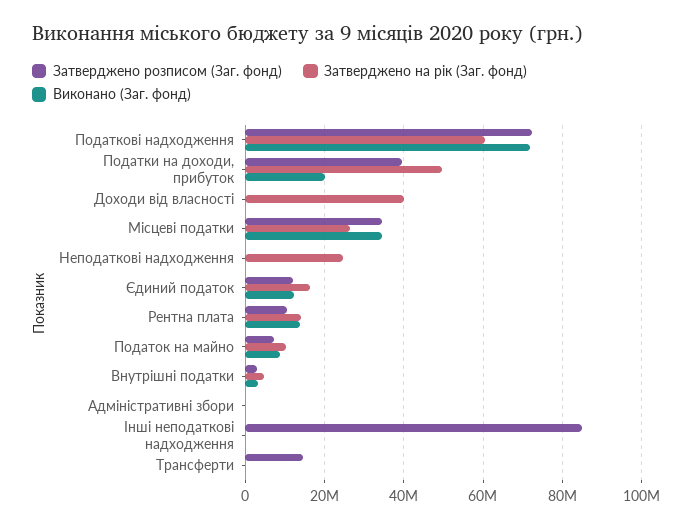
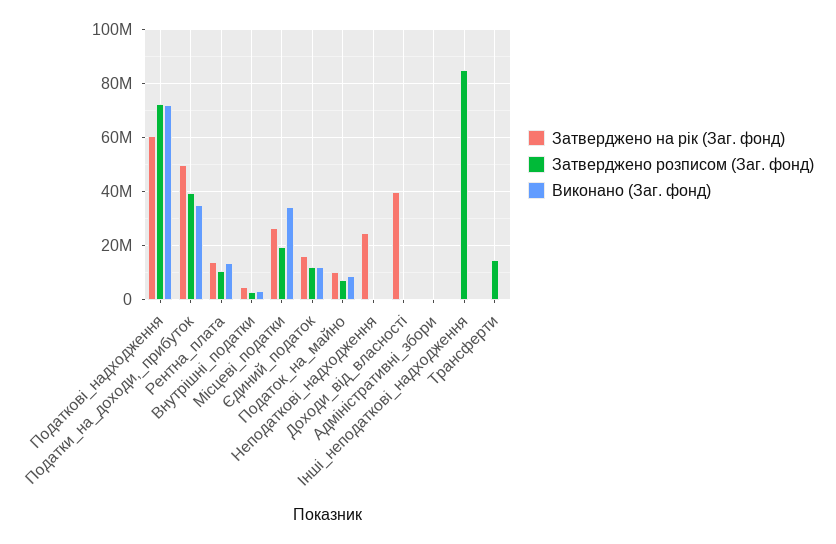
  {
    "Затверджено розписом (Заг. фонд)": {
      "Податкові надходження": 72000000,
      "Податки на доходи, прибуток": 40000000,
      "Доходи від власності": 0,
-     "Місцеві податки": 34000000,
+     "Місцеві податки": 20000000,
      "Неподаткові надходження": 0,
      "Єдиний податок": 12000000,
      "Рентна плата": 10000000,
      "Податок на майно": 8000000,
      "Внутрішні податки": 2000000,
      "Адміністративні збори": 0,
      "Інші неподаткові надходження": 84000000,
      "Трансферти": 14000000
    },
    "Затверджено на рік (Заг. фонд)": {
      "Податкові надходження": 60000000,
      "Податки на доходи, прибуток": 50000000,
      "Доходи від власності": 40000000,
      "Місцеві податки": 26000000,
      "Неподаткові надходження": 24000000,
      "Єдиний податок": 16000000,
      "Рентна плата": 14000000,
      "Податок на майно": 10000000,
      "Внутрішні податки": 4000000,
      "Адміністративні збори": 0,
      "Інші неподаткові надходження": 0,
      "Трансферти": 0
    },
    "Виконано (Заг. фонд)": {
      "Податкові надходження": 72000000,
-     "Податки на доходи, прибуток": 20000000,
+     "Податки на доходи, прибуток": 35000000,
      "Доходи від власності": 0,
      "Місцеві податки": 34000000,
      "Неподаткові надходження": 0,
      "Єдиний податок": 12000000,
      "Рентна плата": 14000000,
      "Податок на майно": 8000000,
      "Внутрішні податки": 4000000,
      "Адміністративні збори": 0,
      "Інші неподаткові надходження": 0,
      "Трансферти": 0
    }
  }

